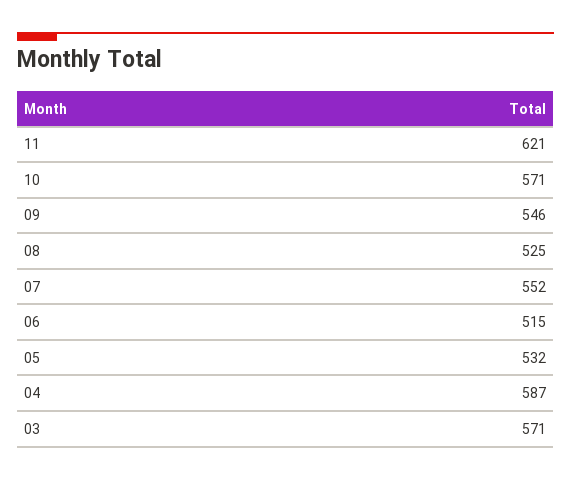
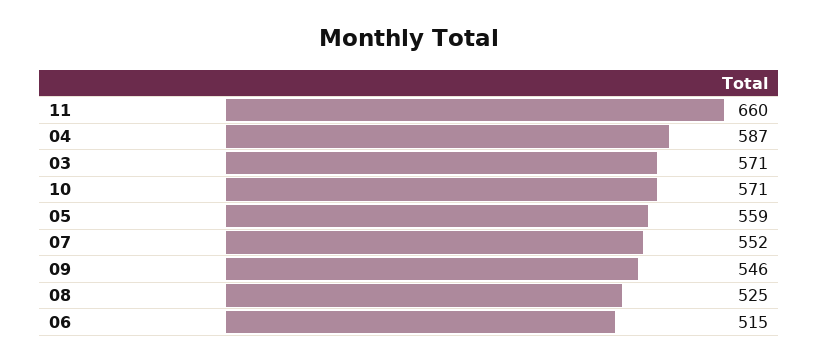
  {
-   "11": 621,
+   "11": 660,
    "10": 571,
    "09": 546,
    "08": 525,
    "07": 552,
    "06": 515,
-   "05": 532,
+   "05": 559,
    "04": 587,
    "03": 571
  }

